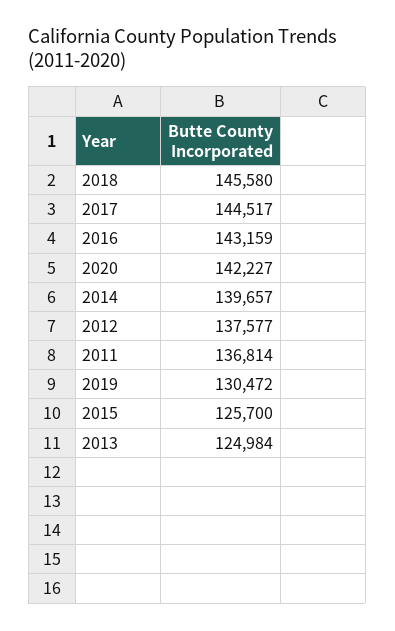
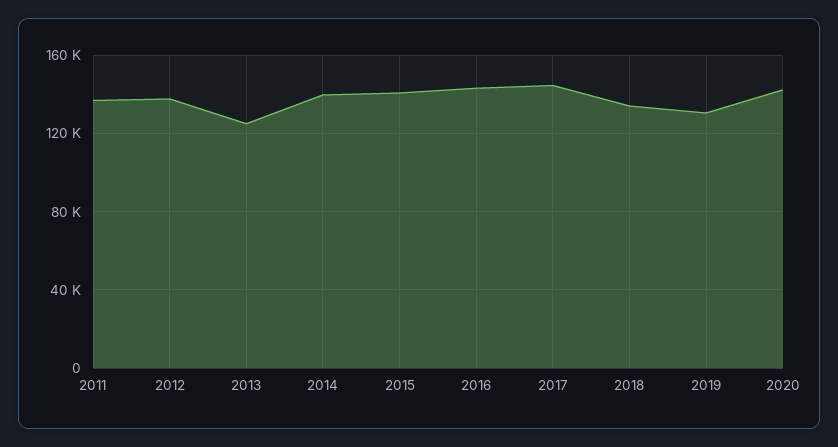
  {
-   "2018": 145580,
+   "2018": 135000,
    "2017": 144517,
    "2016": 143159,
    "2020": 142227,
    "2014": 139657,
    "2012": 137577,
    "2011": 136814,
    "2019": 130472,
-   "2015": 125700,
+   "2015": 140000,
    "2013": 124984
  }

